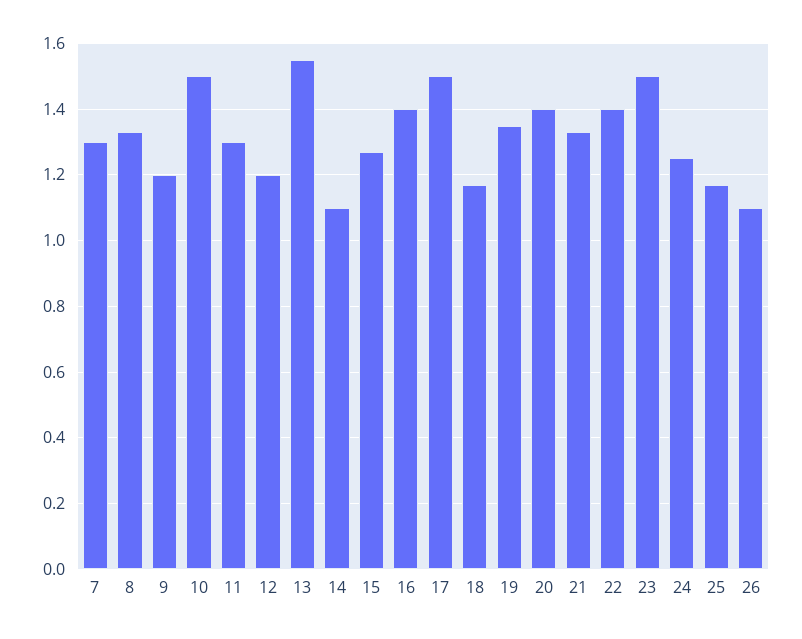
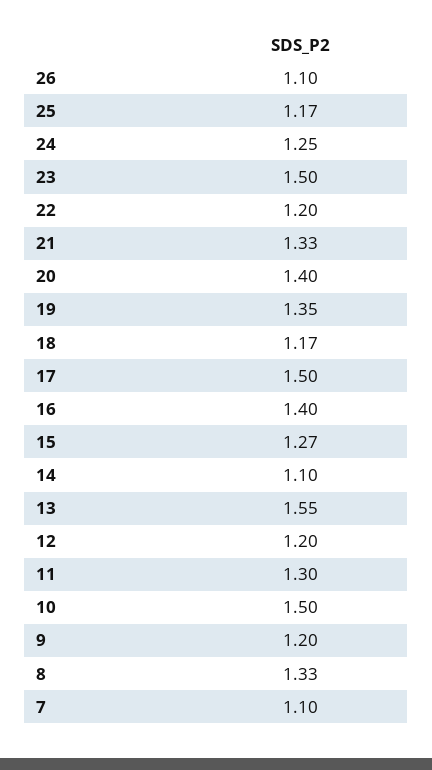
  {
-   "7": 1.3,
+   "7": 1.1,
    "8": 1.33,
    "9": 1.2,
    "10": 1.5,
    "11": 1.3,
    "12": 1.2,
    "13": 1.55,
    "14": 1.1,
    "15": 1.27,
    "16": 1.4,
    "17": 1.5,
    "18": 1.17,
    "19": 1.35,
    "20": 1.4,
    "21": 1.33,
-   "22": 1.4,
+   "22": 1.2,
    "23": 1.5,
    "24": 1.25,
    "25": 1.17,
    "26": 1.1
  }

